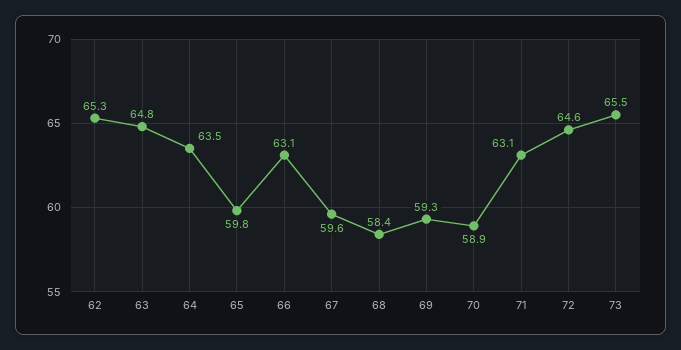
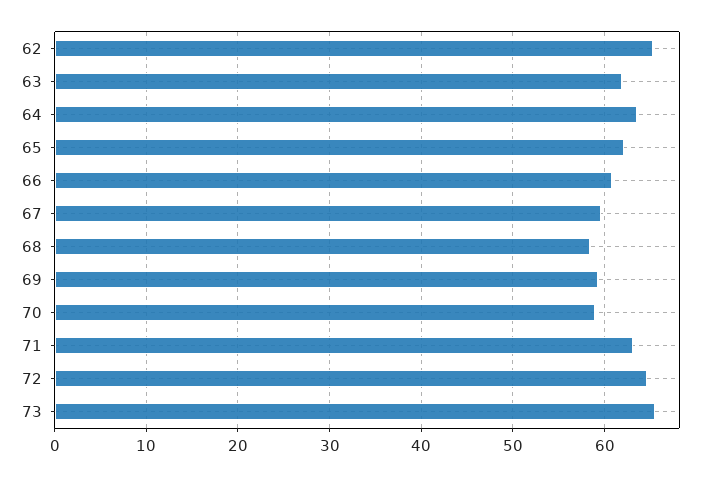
  {
    "62": 65.3,
-   "63": 64.8,
+   "63": 62,
    "64": 63.5,
-   "65": 59.8,
+   "65": 62,
-   "66": 63.1,
+   "66": 61,
    "67": 59.6,
    "68": 58.4,
    "69": 59.3,
    "70": 58.9,
    "71": 63.1,
    "72": 64.6,
    "73": 65.5
  }

